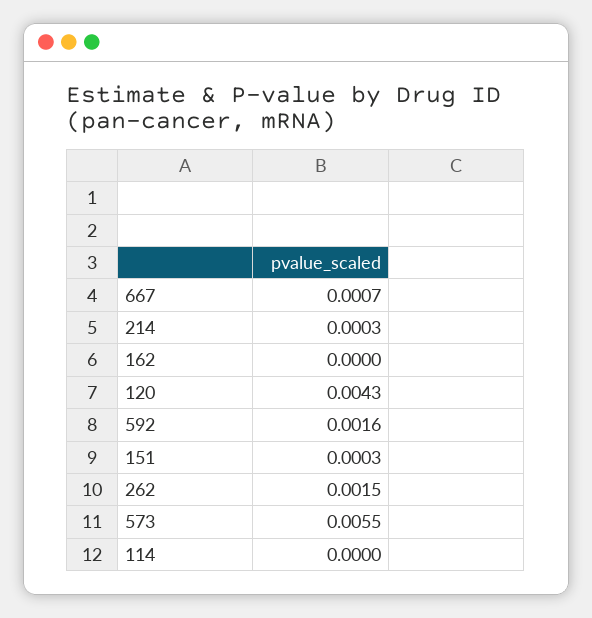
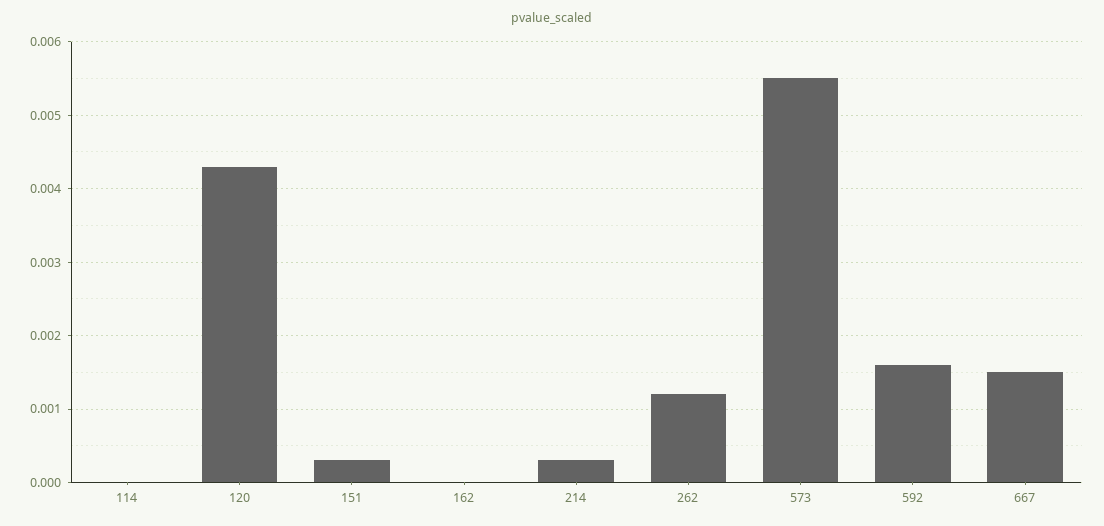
  {
-   "667": 0.0007,
+   "667": 0.0015,
    "214": 0.0003,
    "162": 0,
    "120": 0.0043,
    "592": 0.0016,
    "151": 0.0003,
-   "262": 0.0015,
+   "262": 0.0012,
    "573": 0.0055,
    "114": 0
  }

